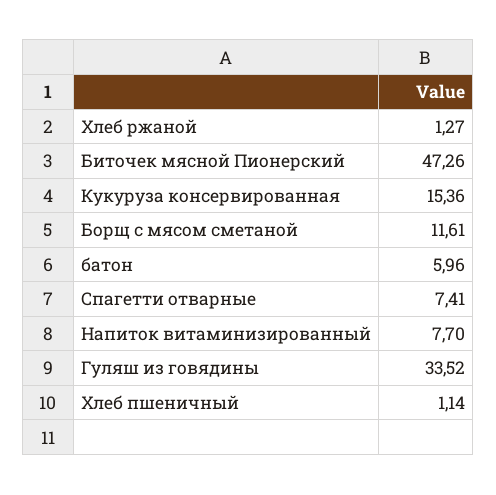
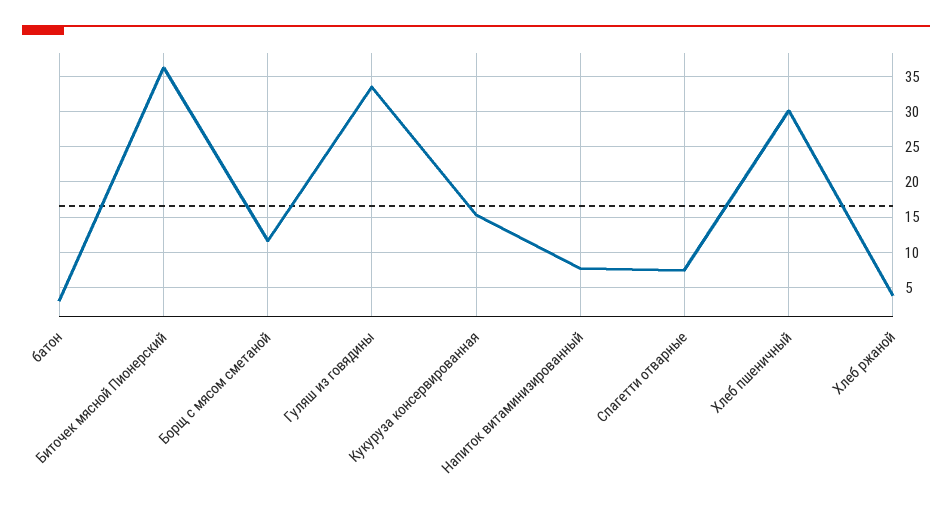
  {
-   "Хлеб ржаной": 1.27,
+   "Хлеб ржаной": 4,
-   "Биточек мясной Пионерский": 47.26,
+   "Биточек мясной Пионерский": 36,
    "Кукуруза консервированная": 15.36,
    "Борщ с мясом сметаной": 11.61,
-   "батон": 5.96,
+   "батон": 3,
    "Спагетти отварные": 7.41,
    "Напиток витаминизированный": 7.7,
    "Гуляш из говядины": 33.52,
-   "Хлеб пшеничный": 1.14
+   "Хлеб пшеничный": 30
  }

